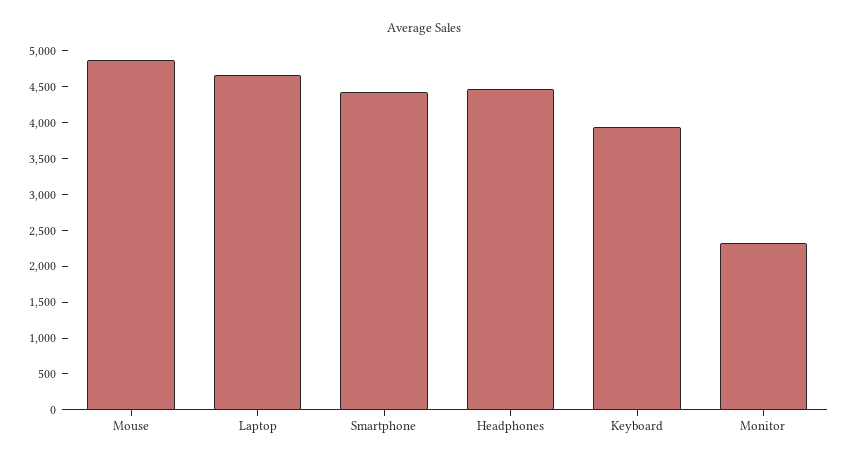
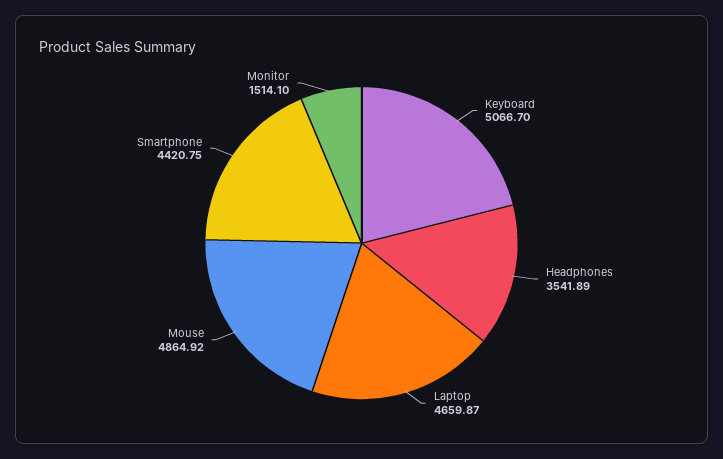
  {
    "Mouse": 4864.92,
    "Laptop": 4659.87,
    "Smartphone": 4420.75,
-   "Headphones": 4500,
+   "Headphones": 3541.89,
-   "Keyboard": 4000,
+   "Keyboard": 5066.7,
-   "Monitor": 2250
+   "Monitor": 1514.1
  }

